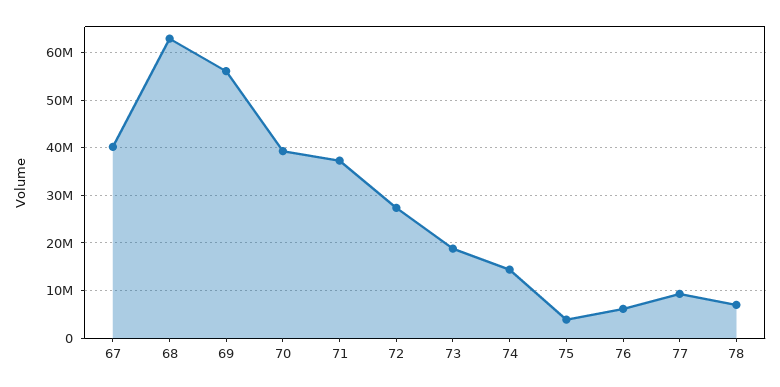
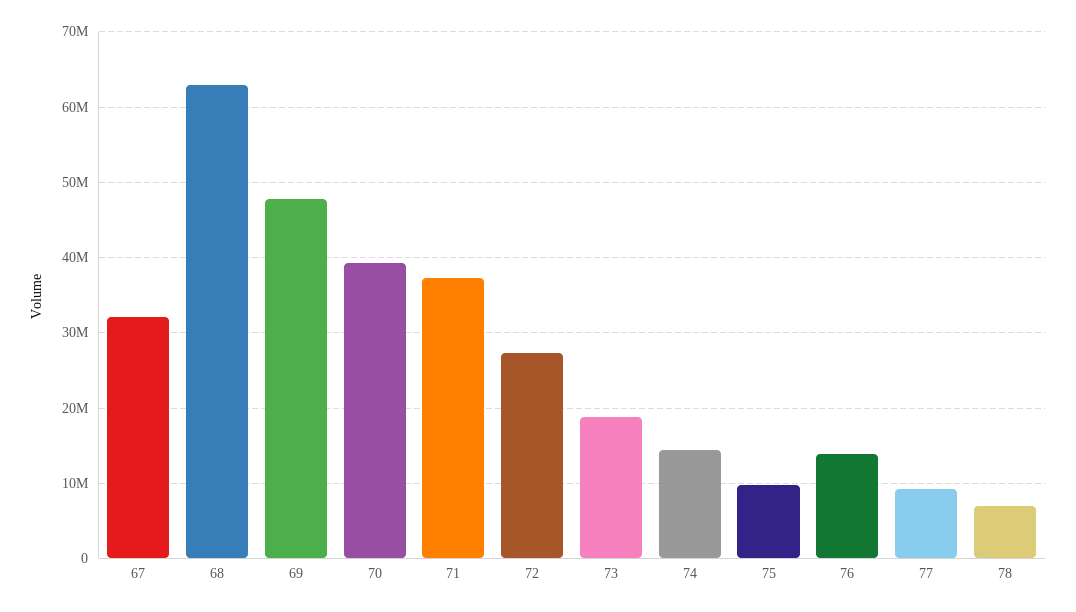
  {
-   "67": 40000000,
+   "67": 32000000,
    "68": 63000000,
-   "69": 56000000,
+   "69": 48000000,
    "70": 39000000,
    "71": 37000000,
    "72": 27000000,
    "73": 19000000,
    "74": 14000000,
-   "75": 4000000,
+   "75": 10000000,
-   "76": 6000000,
+   "76": 14000000,
    "77": 9000000,
    "78": 7000000
  }

